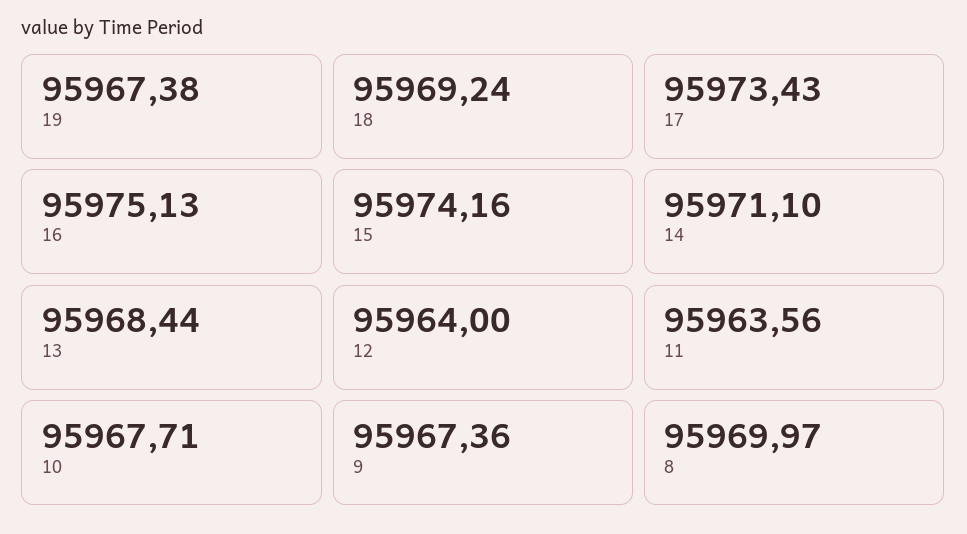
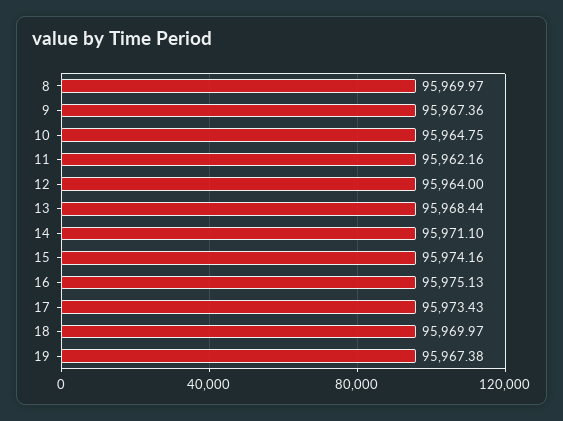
  {
    "19": 95967.38,
-   "18": 95969.24,
+   "18": 95969.97,
    "17": 95973.43,
    "16": 95975.13,
    "15": 95974.16,
    "14": 95971.1,
    "13": 95968.44,
    "12": 95964,
-   "11": 95963.56,
+   "11": 95962.16,
-   "10": 95967.71,
+   "10": 95964.75,
    "9": 95967.36,
    "8": 95969.97
  }

